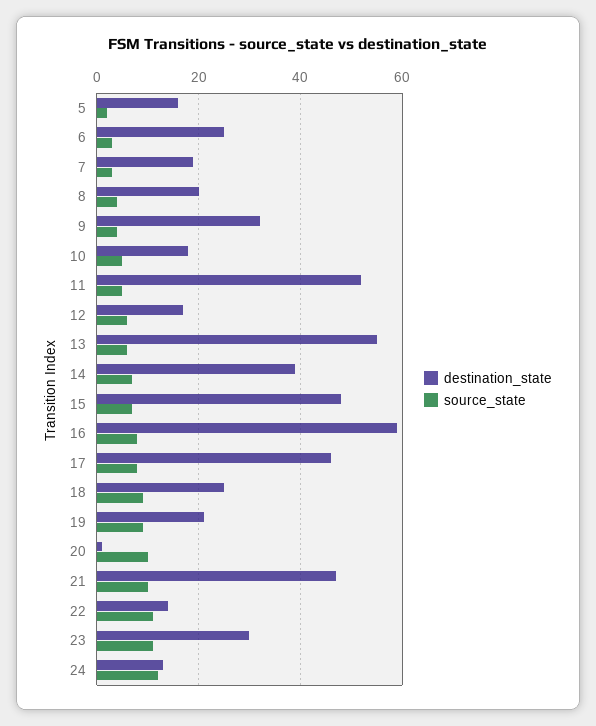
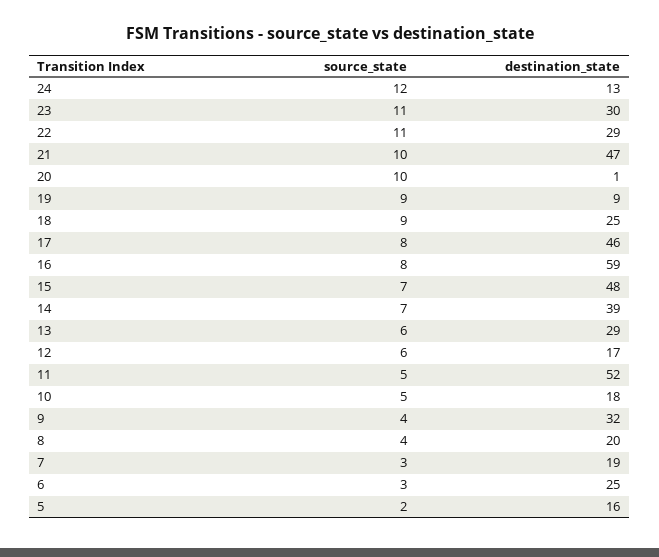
  {
    "destination_state": {
      "5": 16,
      "6": 25,
      "7": 19,
      "8": 20,
      "9": 32,
      "10": 18,
      "11": 52,
      "12": 17,
-     "13": 55,
+     "13": 29,
      "14": 39,
      "15": 48,
      "16": 59,
      "17": 46,
      "18": 25,
-     "19": 20,
+     "19": 9,
      "20": 1,
      "21": 47,
-     "22": 15,
+     "22": 29,
      "23": 30,
      "24": 13
    },
    "source_state": {
      "5": 2,
      "6": 3,
      "7": 3,
      "8": 4,
      "9": 4,
      "10": 5,
      "11": 5,
      "12": 6,
      "13": 6,
      "14": 7,
      "15": 7,
      "16": 8,
      "17": 8,
      "18": 9,
      "19": 9,
      "20": 10,
      "21": 10,
      "22": 11,
      "23": 11,
      "24": 12
    }
  }

